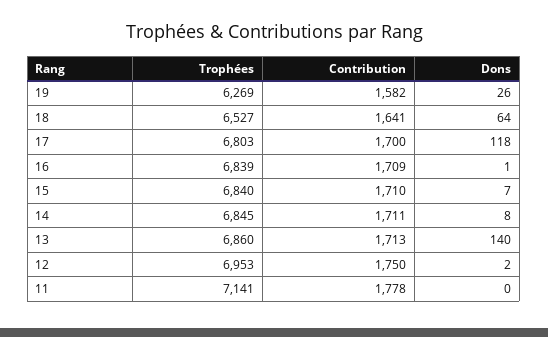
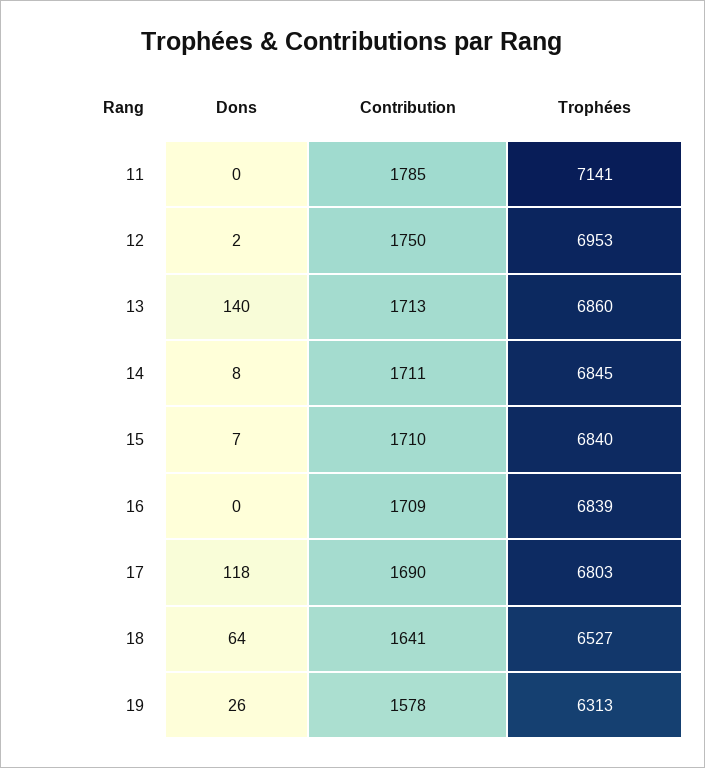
  {
    "Trophées": {
-     "19": 6269,
+     "19": 6313,
      "18": 6527,
      "17": 6803,
      "16": 6839,
      "15": 6840,
      "14": 6845,
      "13": 6860,
      "12": 6953,
      "11": 7141
    },
    "Contribution": {
-     "19": 1582,
+     "19": 1578,
      "18": 1641,
-     "17": 1700,
+     "17": 1690,
      "16": 1709,
      "15": 1710,
      "14": 1711,
      "13": 1713,
      "12": 1750,
-     "11": 1778
+     "11": 1785
    },
    "Dons": {
      "19": 26,
      "18": 64,
      "17": 118,
-     "16": 1,
+     "16": 0,
      "15": 7,
      "14": 8,
      "13": 140,
      "12": 2,
      "11": 0
    }
  }

